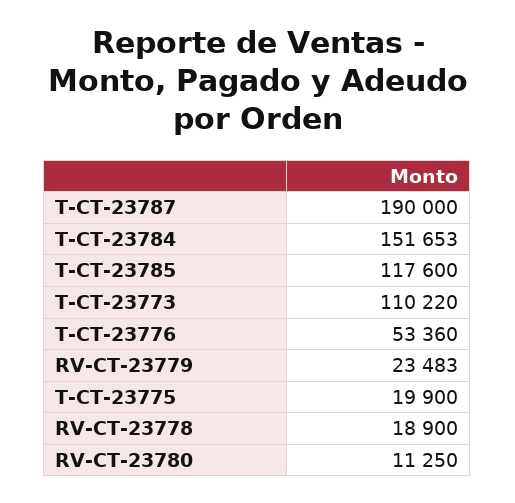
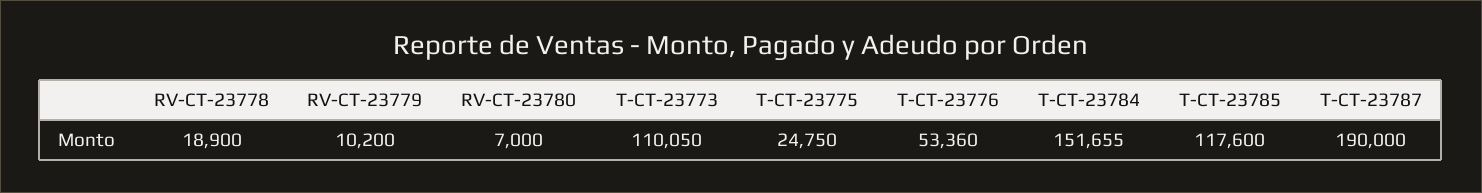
  {
    "T-CT-23787": 190000,
-   "T-CT-23784": 151653,
+   "T-CT-23784": 151655,
    "T-CT-23785": 117600,
-   "T-CT-23773": 110220,
+   "T-CT-23773": 110050,
    "T-CT-23776": 53360,
-   "RV-CT-23779": 23483,
+   "RV-CT-23779": 10200,
-   "T-CT-23775": 19900,
+   "T-CT-23775": 24750,
    "RV-CT-23778": 18900,
-   "RV-CT-23780": 11250
+   "RV-CT-23780": 7000
  }

